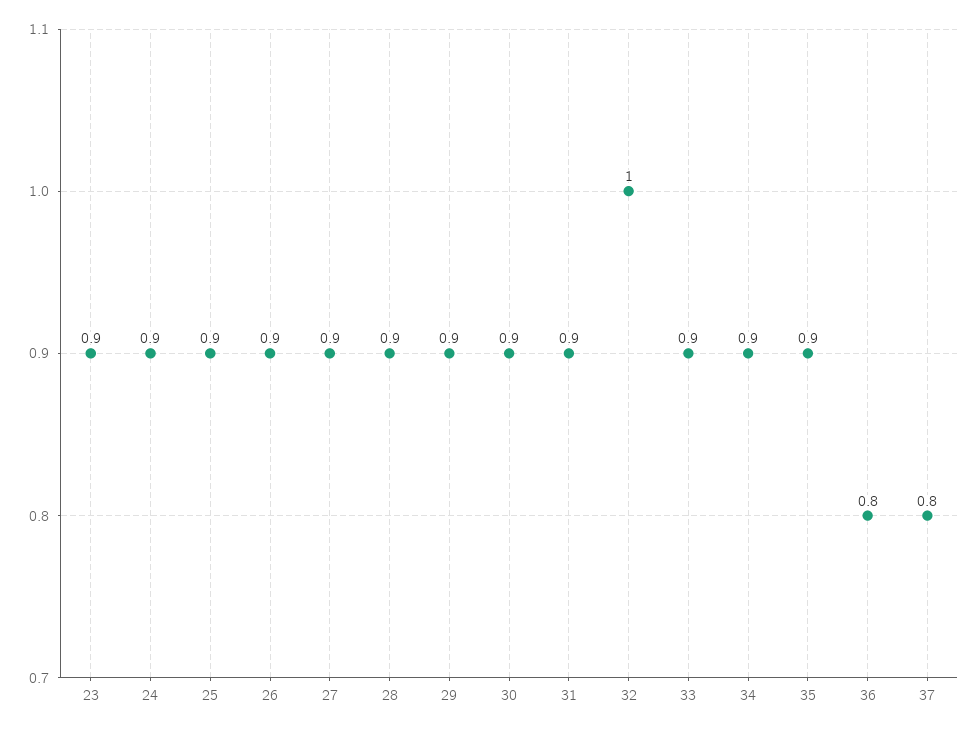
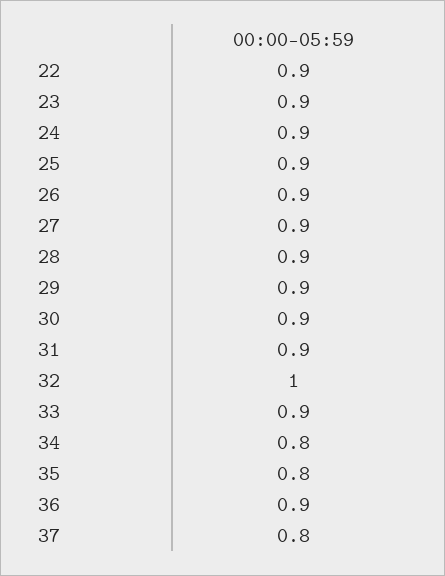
  {
    "23": 0.9,
    "24": 0.9,
    "25": 0.9,
    "26": 0.9,
    "27": 0.9,
    "28": 0.9,
    "29": 0.9,
    "30": 0.9,
    "31": 0.9,
    "32": 1,
    "33": 0.9,
-   "34": 0.9,
+   "34": 0.8,
-   "35": 0.9,
+   "35": 0.8,
-   "36": 0.8,
+   "36": 0.9,
-   "37": 0.8
+   "37": 0.8,
+   "22": 0.9
  }

